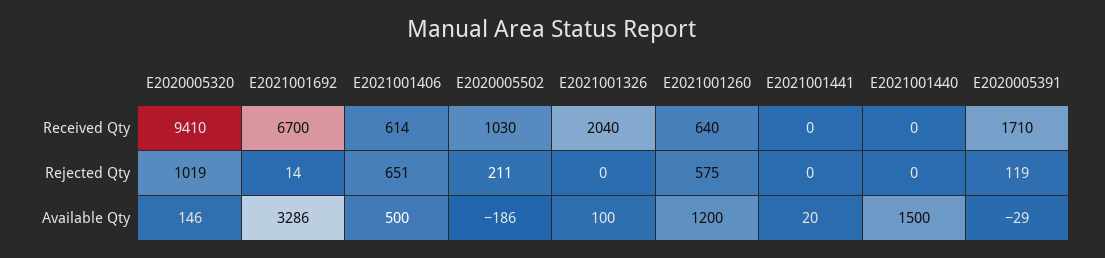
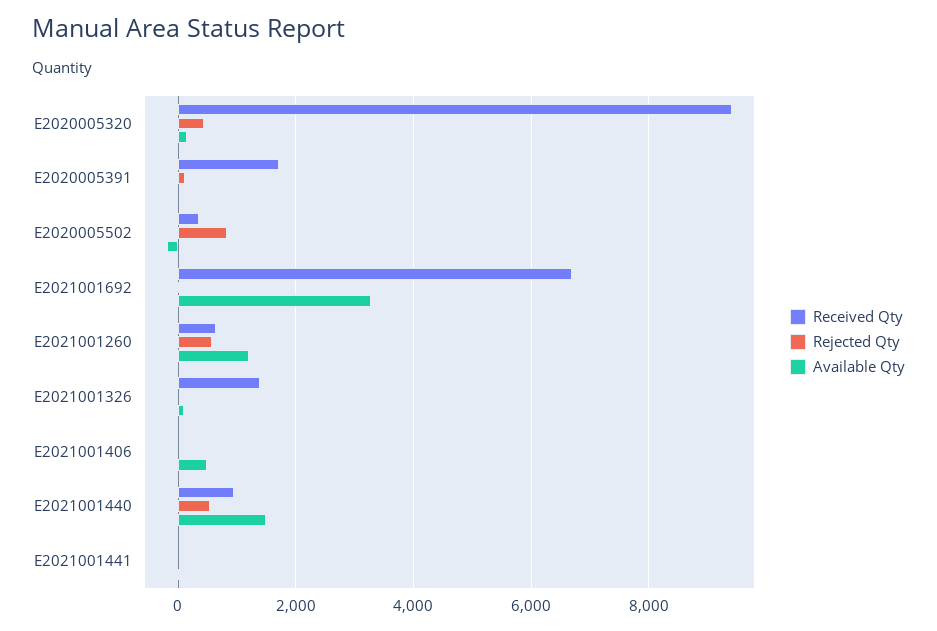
  {
    "Received Qty": {
      "E2020005320": 9410,
      "E2021001692": 6700,
-     "E2021001406": 614,
+     "E2021001406": 0,
-     "E2020005502": 1030,
+     "E2020005502": 400,
-     "E2021001326": 2040,
+     "E2021001326": 1400,
      "E2021001260": 640,
      "E2021001441": 0,
-     "E2021001440": 0,
+     "E2021001440": 1000,
      "E2020005391": 1710
    },
    "Rejected Qty": {
-     "E2020005320": 1019,
+     "E2020005320": 400,
      "E2021001692": 14,
-     "E2021001406": 651,
+     "E2021001406": 0,
-     "E2020005502": 211,
+     "E2020005502": 800,
      "E2021001326": 0,
      "E2021001260": 575,
      "E2021001441": 0,
-     "E2021001440": 0,
+     "E2021001440": 600,
      "E2020005391": 119
    },
    "Available Qty": {
      "E2020005320": 146,
      "E2021001692": 3286,
      "E2021001406": 500,
      "E2020005502": -186,
      "E2021001326": 100,
      "E2021001260": 1200,
      "E2021001441": 20,
      "E2021001440": 1500,
      "E2020005391": -29
    }
  }

